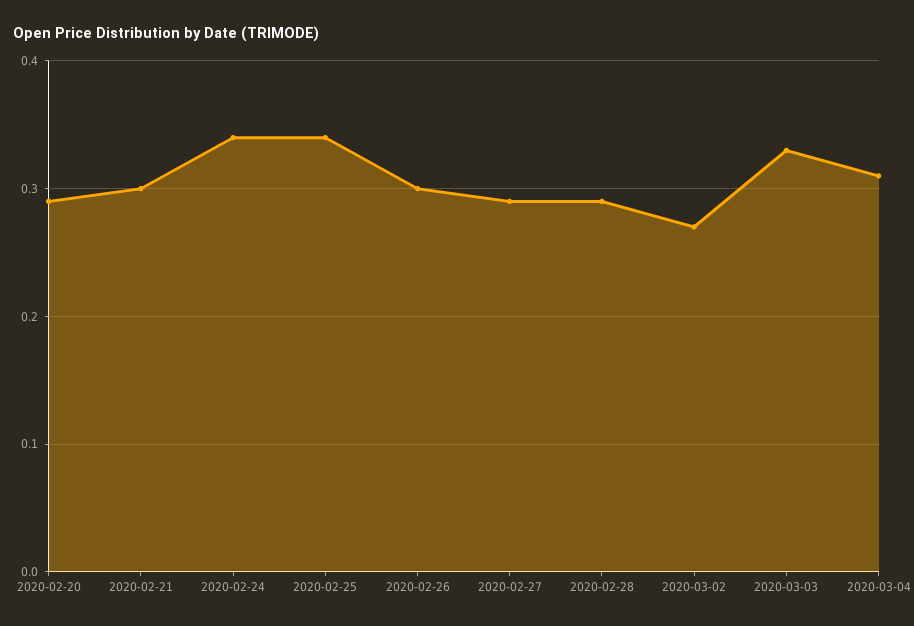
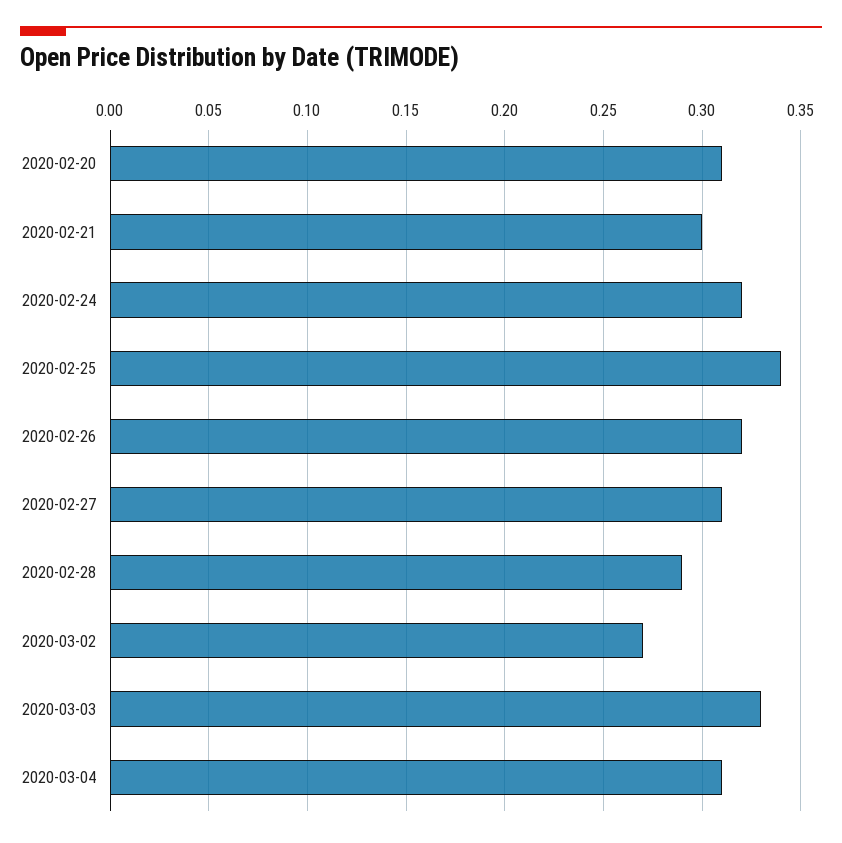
  {
-   "2020-02-20": 0.29,
+   "2020-02-20": 0.31,
    "2020-02-21": 0.3,
-   "2020-02-24": 0.34,
+   "2020-02-24": 0.32,
    "2020-02-25": 0.34,
-   "2020-02-26": 0.3,
+   "2020-02-26": 0.32,
-   "2020-02-27": 0.29,
+   "2020-02-27": 0.31,
    "2020-02-28": 0.29,
    "2020-03-02": 0.27,
    "2020-03-03": 0.33,
    "2020-03-04": 0.31
  }

